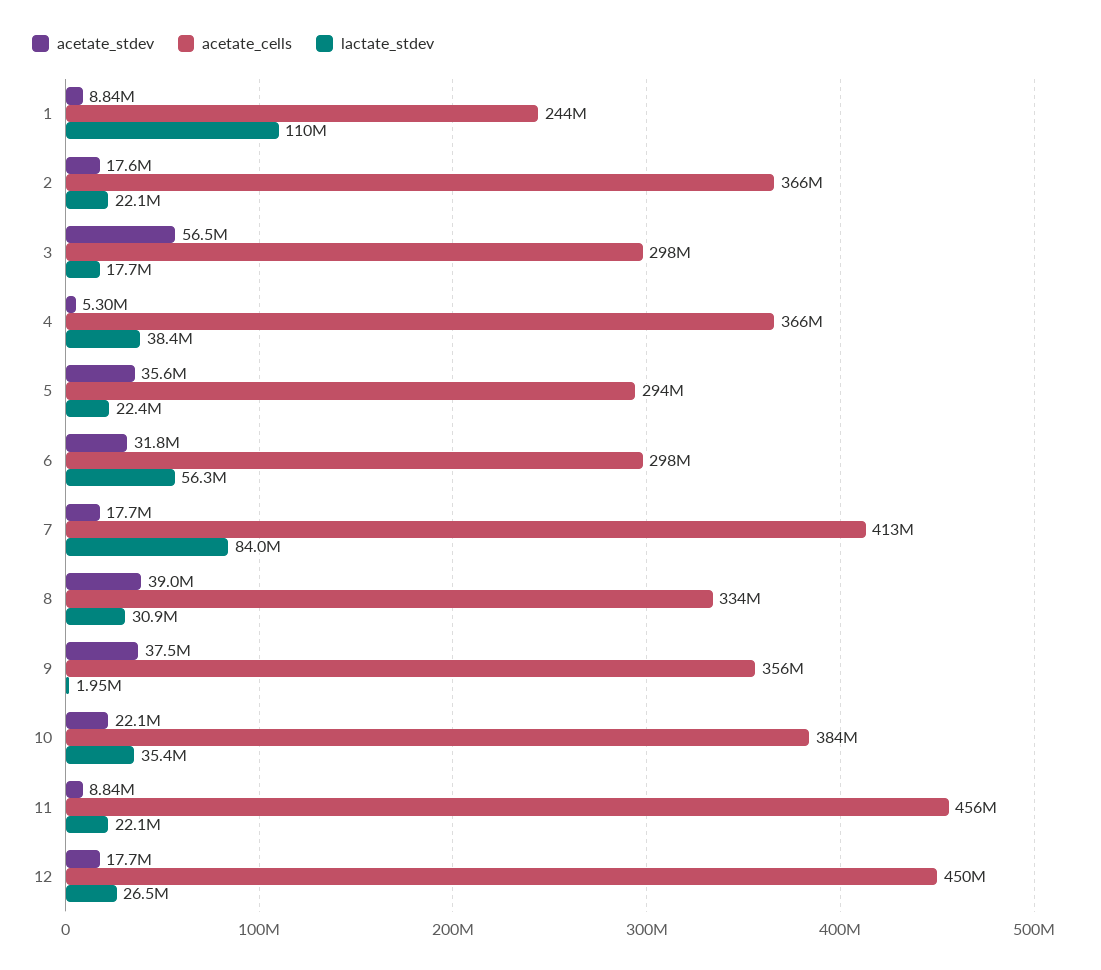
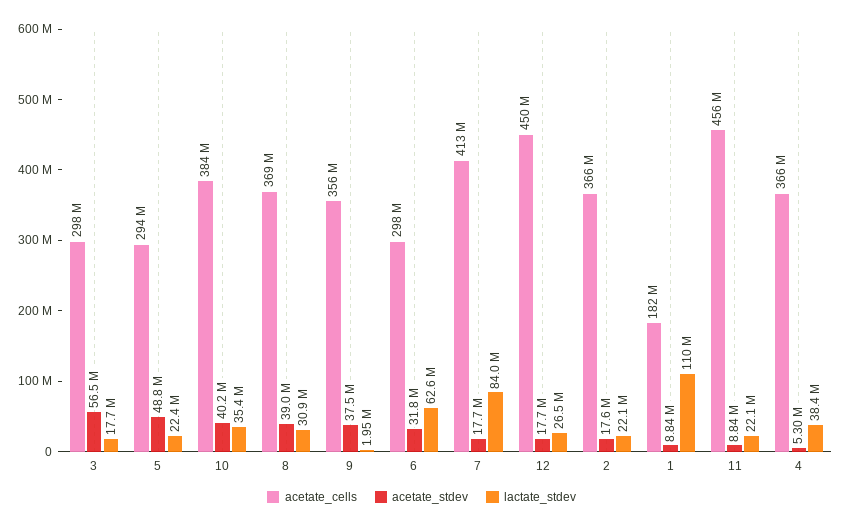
  {
    "acetate_stdev": {
      "1": 8840000,
      "2": 17600000,
      "3": 56500000,
      "4": 5300000,
-     "5": 35600000,
+     "5": 48800000,
      "6": 31800000,
      "7": 17700000,
      "8": 39000000,
      "9": 37500000,
-     "10": 22100000,
+     "10": 40200000,
      "11": 8840000,
      "12": 17700000
    },
    "acetate_cells": {
-     "1": 244000000,
+     "1": 182000000,
      "2": 366000000,
      "3": 298000000,
      "4": 366000000,
      "5": 294000000,
      "6": 298000000,
      "7": 413000000,
-     "8": 334000000,
+     "8": 369000000,
      "9": 356000000,
      "10": 384000000,
      "11": 456000000,
      "12": 450000000
    },
    "lactate_stdev": {
      "1": 110000000,
      "2": 22100000,
      "3": 17700000,
      "4": 38400000,
      "5": 22400000,
-     "6": 56300000,
+     "6": 62600000,
      "7": 84000000,
      "8": 30900000,
      "9": 1950000,
      "10": 35400000,
      "11": 22100000,
      "12": 26500000
    }
  }

